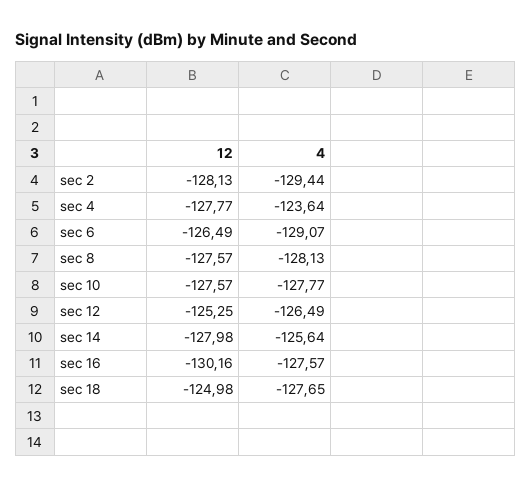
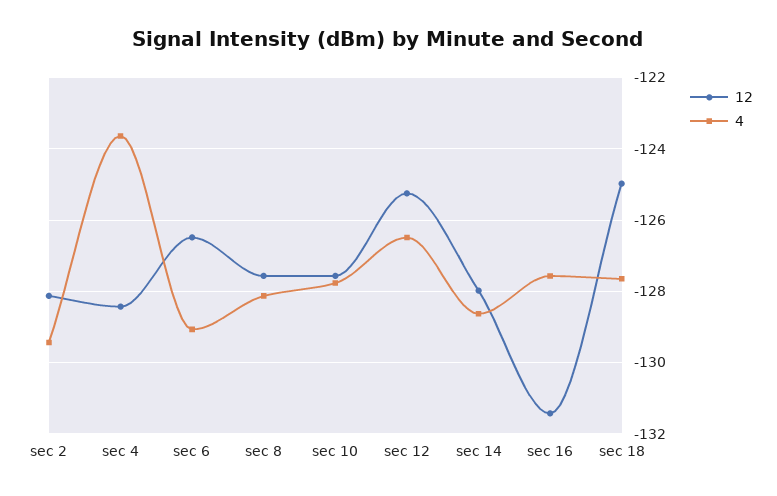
  {
    "12": {
      "sec 2": -128.13,
-     "sec 4": -127.77,
+     "sec 4": -128.4,
      "sec 6": -126.49,
      "sec 8": -127.57,
      "sec 10": -127.57,
      "sec 12": -125.25,
      "sec 14": -127.98,
-     "sec 16": -130.16,
+     "sec 16": -131.4,
      "sec 18": -124.98
    },
    "4": {
      "sec 2": -129.44,
      "sec 4": -123.64,
      "sec 6": -129.07,
      "sec 8": -128.13,
      "sec 10": -127.77,
      "sec 12": -126.49,
-     "sec 14": -125.64,
+     "sec 14": -128.6,
      "sec 16": -127.57,
      "sec 18": -127.65
    }
  }

